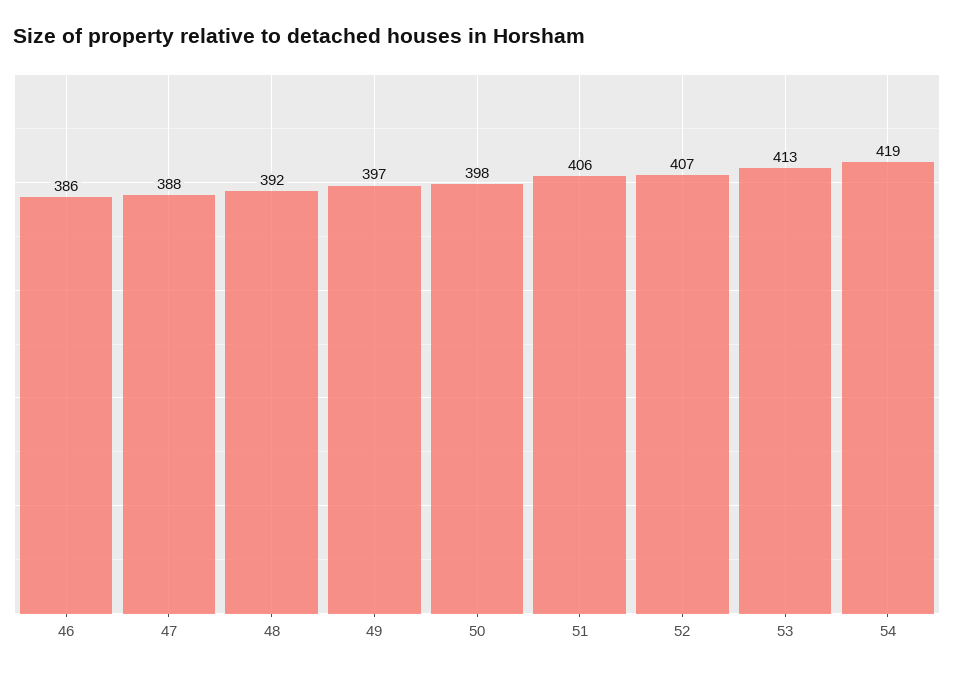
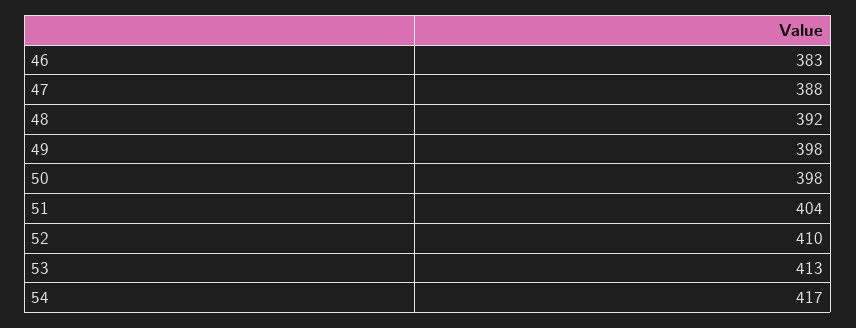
  {
-   "46": 386,
+   "46": 383,
    "47": 388,
    "48": 392,
-   "49": 397,
+   "49": 398,
    "50": 398,
-   "51": 406,
+   "51": 404,
-   "52": 407,
+   "52": 410,
    "53": 413,
-   "54": 419
+   "54": 417
  }

